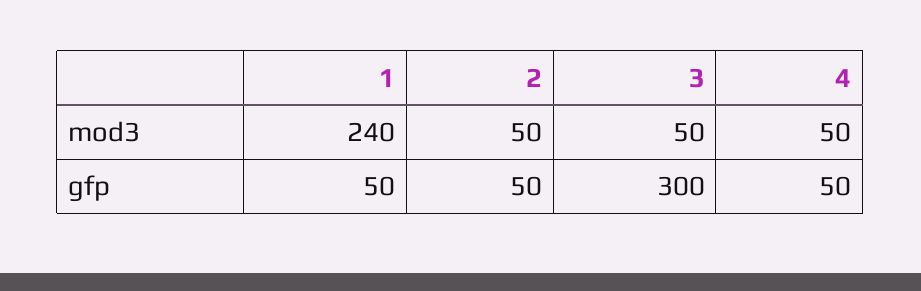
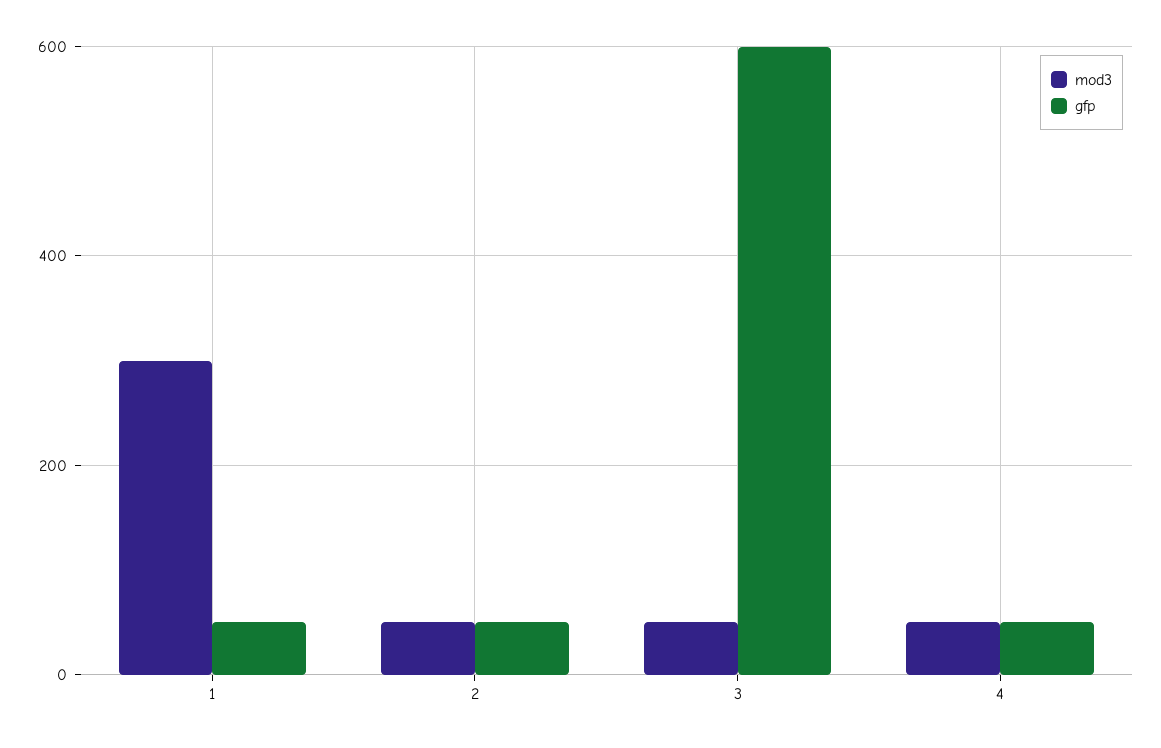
  {
    "mod3": {
-     "1": 240,
+     "1": 300,
      "2": 50,
      "3": 50,
      "4": 50
    },
    "gfp": {
      "1": 50,
      "2": 50,
-     "3": 300,
+     "3": 600,
      "4": 50
    }
  }

